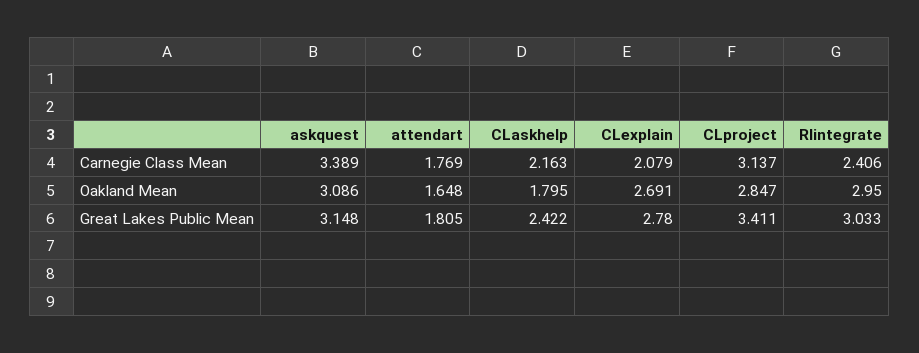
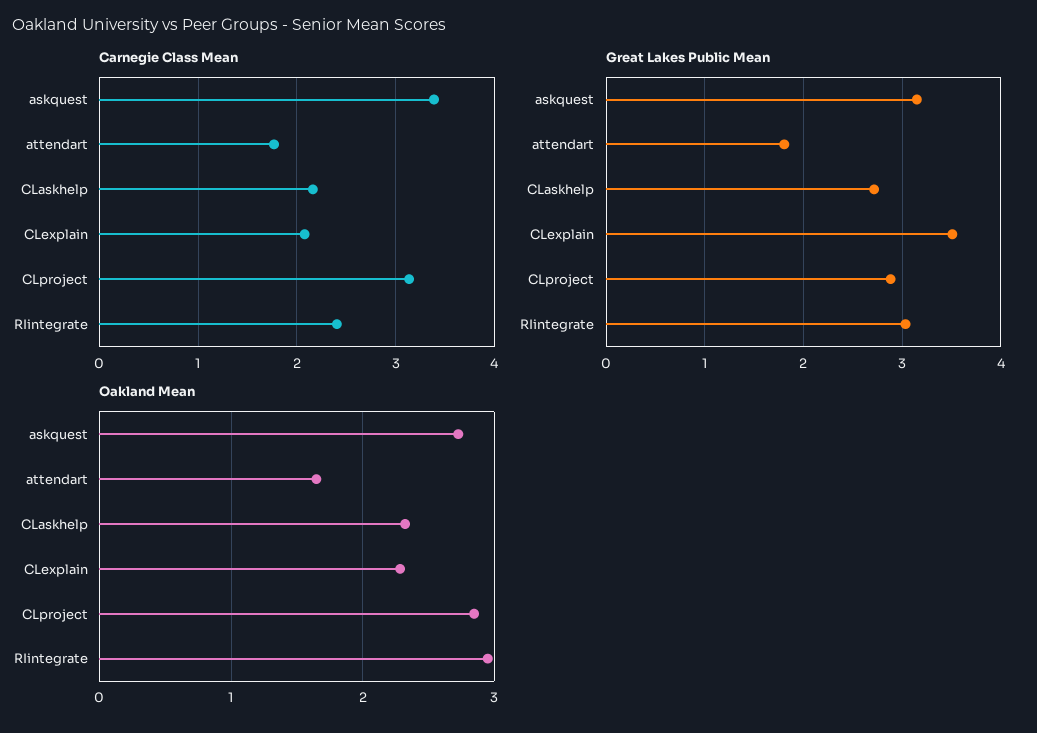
  {
    "Carnegie Class Mean": {
      "askquest": 3.389,
      "attendart": 1.769,
      "CLaskhelp": 2.163,
      "CLexplain": 2.079,
      "CLproject": 3.137,
      "RIintegrate": 2.406
    },
    "Oakland Mean": {
-     "askquest": 3.086,
+     "askquest": 2.7,
      "attendart": 1.648,
-     "CLaskhelp": 1.795,
+     "CLaskhelp": 2.3,
-     "CLexplain": 2.691,
+     "CLexplain": 2.3,
      "CLproject": 2.847,
      "RIintegrate": 2.95
    },
    "Great Lakes Public Mean": {
      "askquest": 3.148,
      "attendart": 1.805,
-     "CLaskhelp": 2.422,
+     "CLaskhelp": 2.7,
-     "CLexplain": 2.78,
+     "CLexplain": 3.5,
-     "CLproject": 3.411,
+     "CLproject": 2.9,
      "RIintegrate": 3.033
    }
  }

